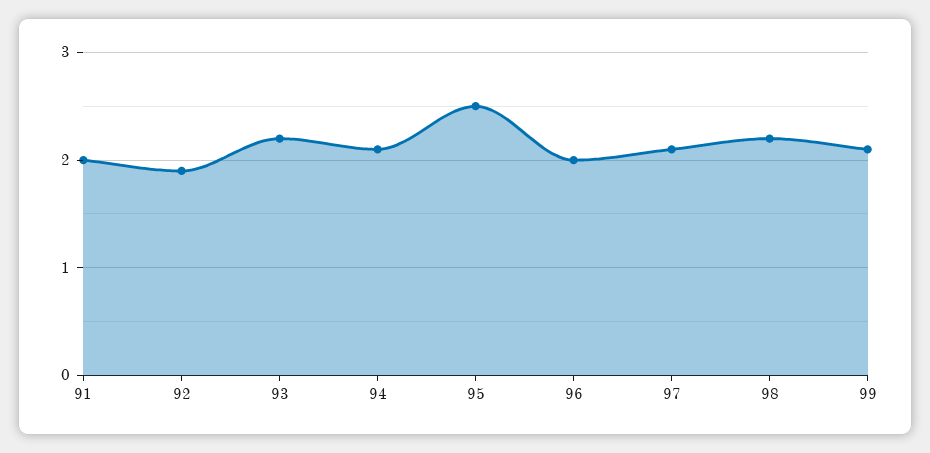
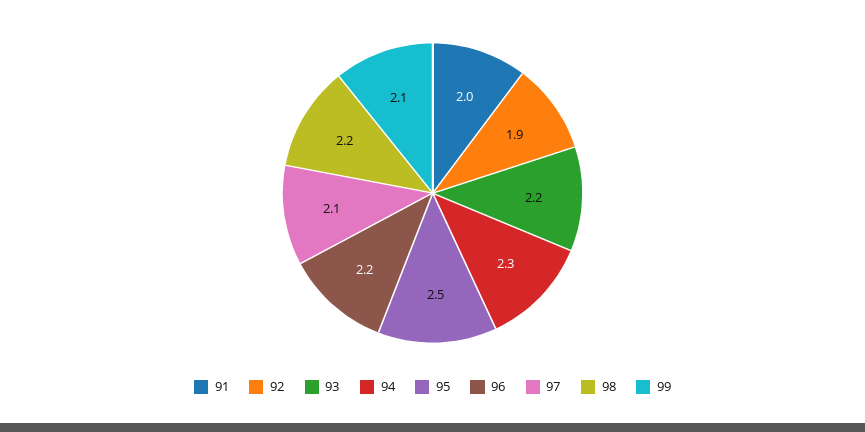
  {
    "91": 2,
    "92": 1.9,
    "93": 2.2,
-   "94": 2.1,
+   "94": 2.3,
    "95": 2.5,
-   "96": 2,
+   "96": 2.2,
    "97": 2.1,
    "98": 2.2,
    "99": 2.1
  }

